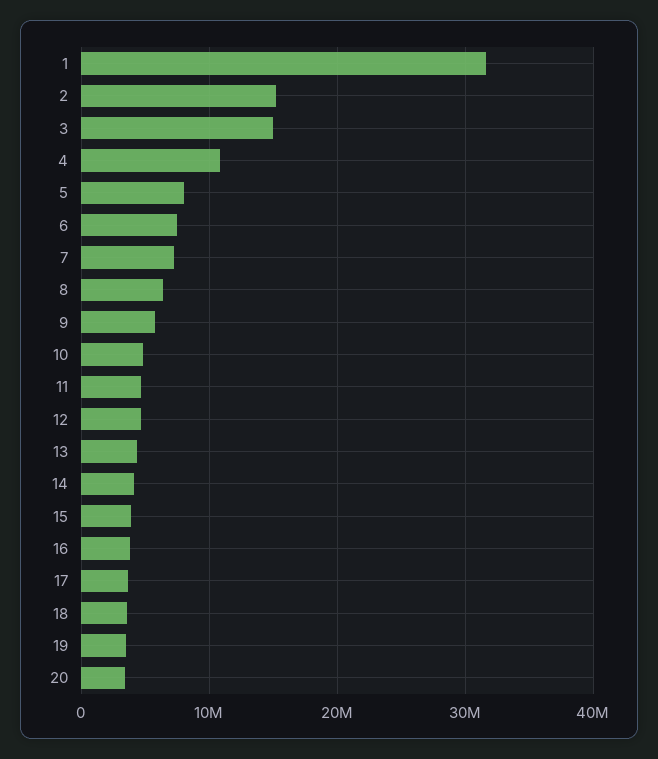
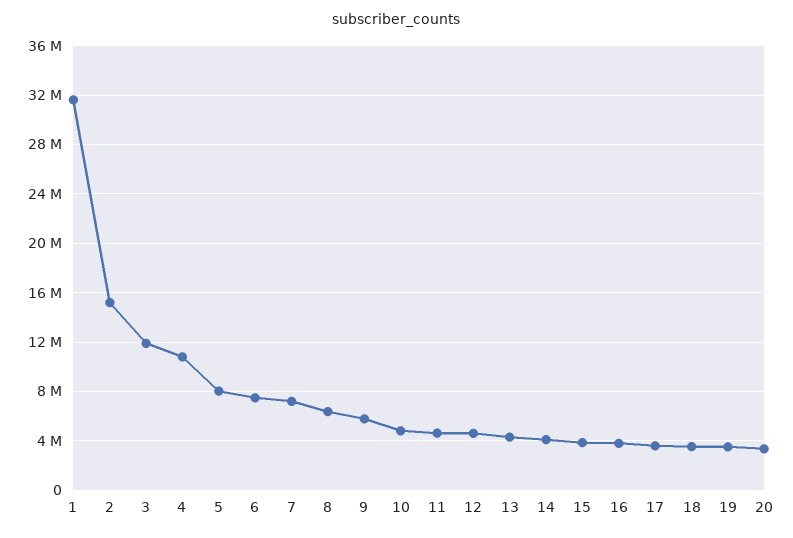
  {
    "1": 31500000,
    "2": 15000000,
-   "3": 15000000,
+   "3": 12000000,
    "4": 11000000,
    "5": 8000000,
    "6": 7500000,
    "7": 7000000,
    "8": 6500000,
    "9": 6000000,
    "10": 5000000,
    "11": 4500000,
    "12": 4500000,
    "13": 4500000,
    "14": 4000000,
    "15": 4000000,
    "16": 4000000,
    "17": 3500000,
    "18": 3500000,
    "19": 3500000,
    "20": 3500000
  }

